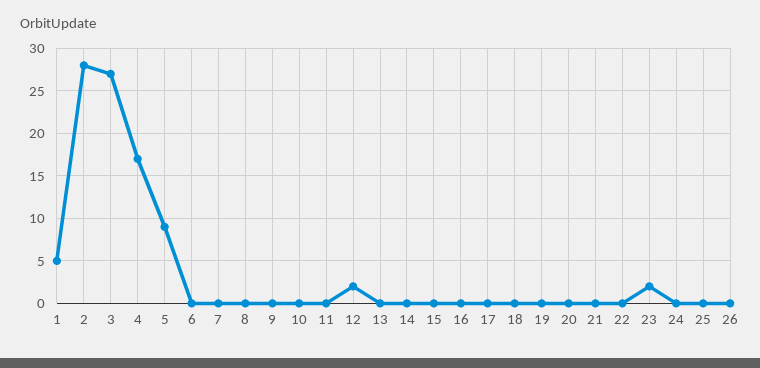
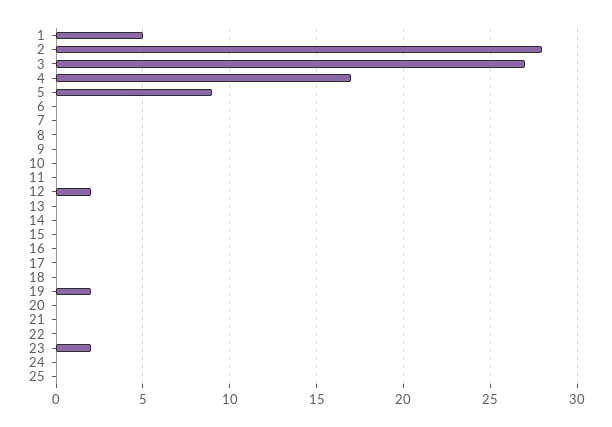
  {
    "1": 5,
    "2": 28,
    "3": 27,
    "4": 17,
    "5": 9,
    "6": 0,
    "7": 0,
    "8": 0,
    "9": 0,
    "10": 0,
    "11": 0,
    "12": 2,
    "13": 0,
    "14": 0,
    "15": 0,
    "16": 0,
    "17": 0,
    "18": 0,
-   "19": 0,
+   "19": 2,
    "20": 0,
    "21": 0,
    "22": 0,
    "23": 2,
    "24": 0,
-   "25": 0,
+   "25": 0
-   "26": 0
  }

